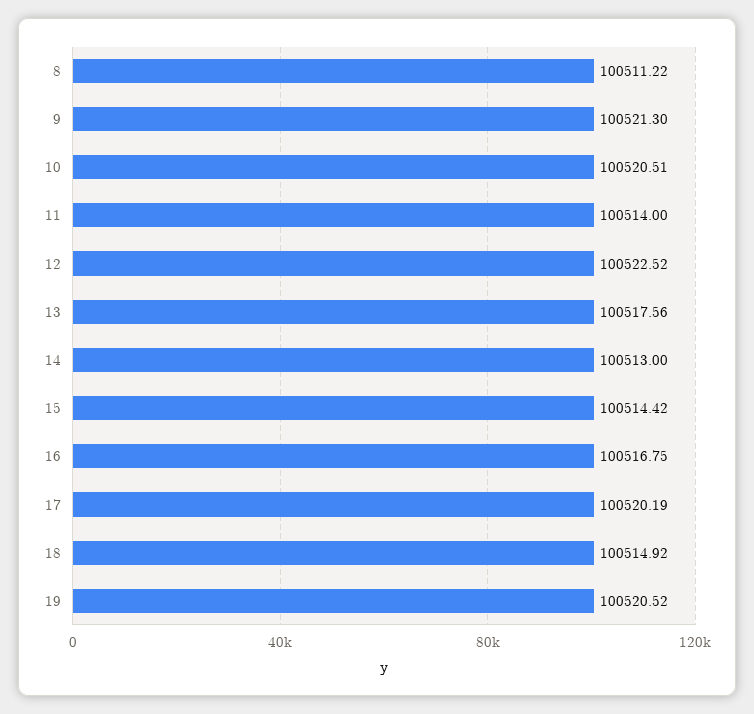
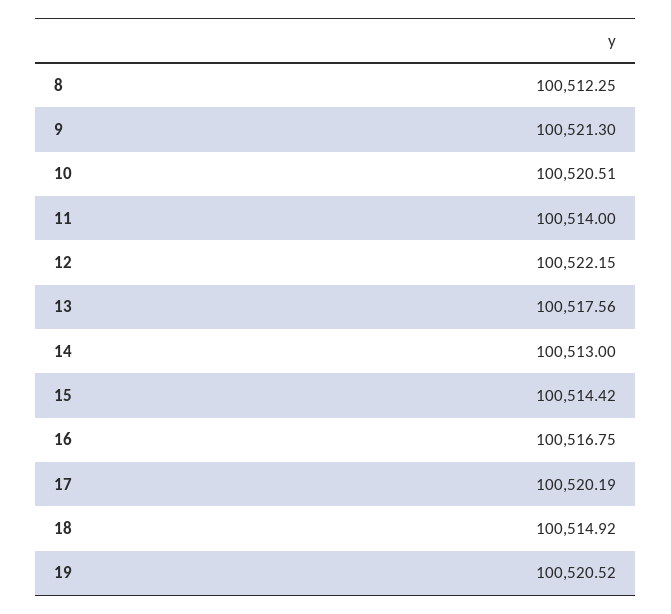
  {
-   "8": 100511.22,
+   "8": 100512.25,
    "9": 100521.3,
    "10": 100520.51,
    "11": 100514,
-   "12": 100522.52,
+   "12": 100522.15,
    "13": 100517.56,
    "14": 100513,
    "15": 100514.42,
    "16": 100516.75,
    "17": 100520.19,
    "18": 100514.92,
    "19": 100520.52
  }

